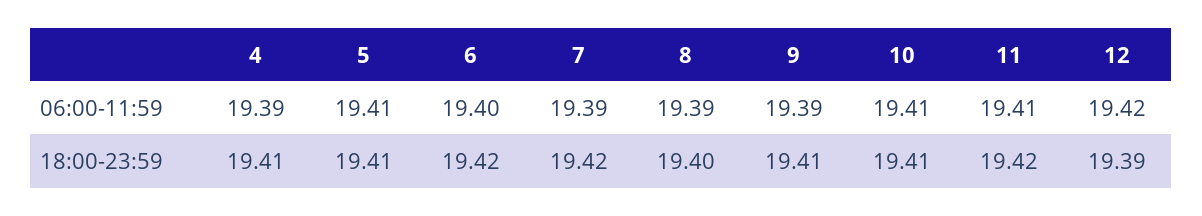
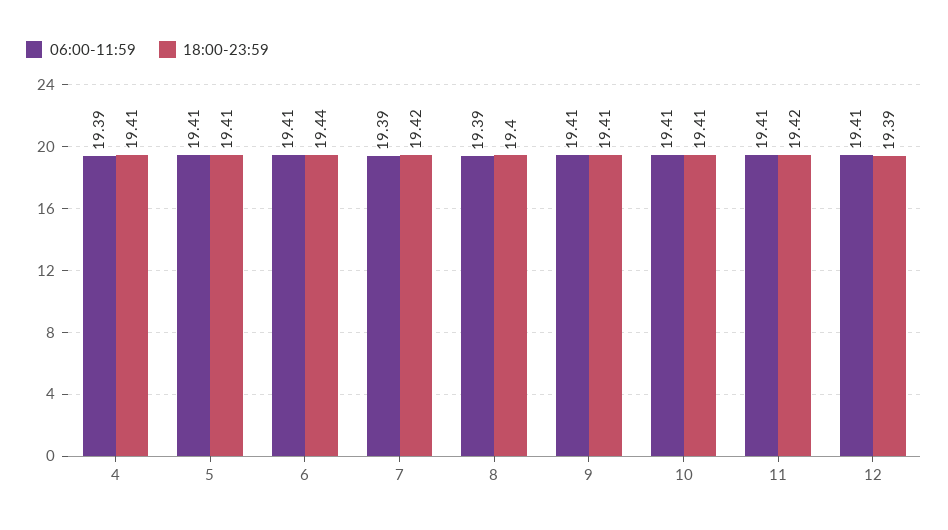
  {
    "06:00-11:59": {
      "4": 19.39,
      "5": 19.41,
-     "6": 19.4,
+     "6": 19.41,
      "7": 19.39,
      "8": 19.39,
-     "9": 19.39,
+     "9": 19.41,
      "10": 19.41,
      "11": 19.41,
-     "12": 19.42
+     "12": 19.41
    },
    "18:00-23:59": {
      "4": 19.41,
      "5": 19.41,
-     "6": 19.42,
+     "6": 19.44,
      "7": 19.42,
      "8": 19.4,
      "9": 19.41,
      "10": 19.41,
      "11": 19.42,
      "12": 19.39
    }
  }

